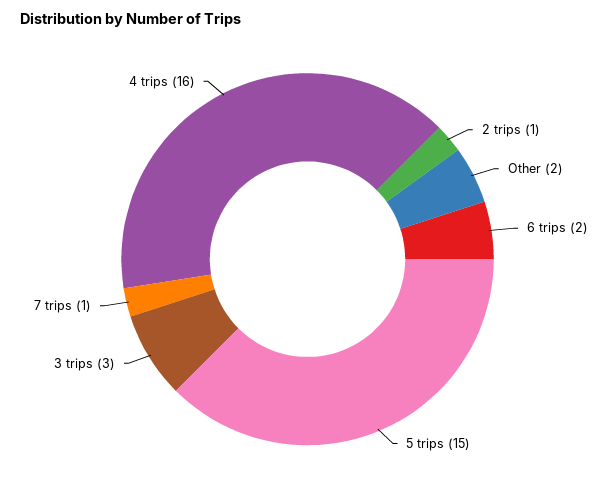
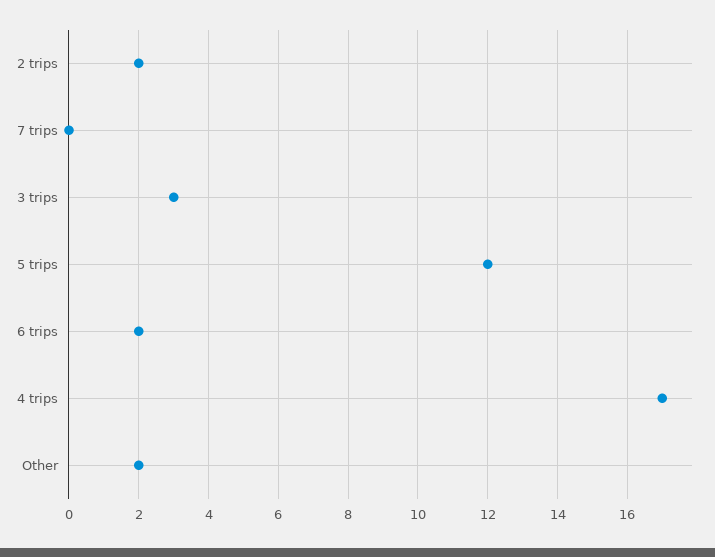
  {
-   "2 trips": 1,
+   "2 trips": 2,
    "Other": 2,
    "6 trips": 2,
-   "5 trips": 15,
+   "5 trips": 12,
    "3 trips": 3,
-   "7 trips": 1,
+   "7 trips": 0,
-   "4 trips": 16
+   "4 trips": 17
  }

